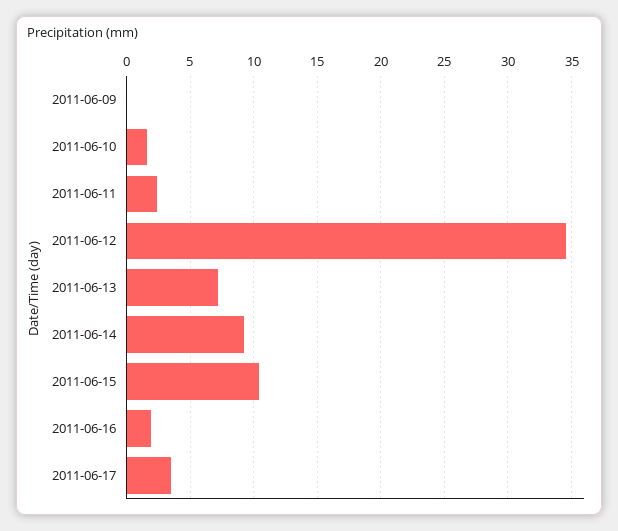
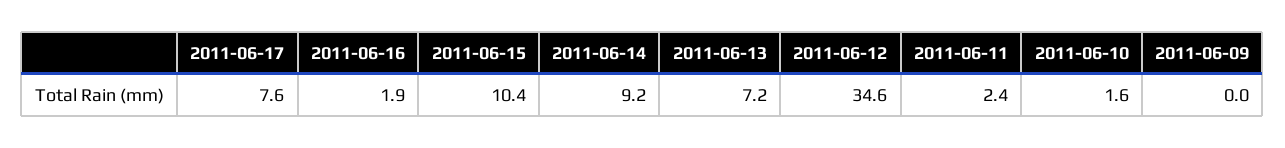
  {
    "2011-06-09": 0,
    "2011-06-10": 1.6,
    "2011-06-11": 2.4,
    "2011-06-12": 34.6,
    "2011-06-13": 7.2,
    "2011-06-14": 9.2,
    "2011-06-15": 10.4,
    "2011-06-16": 1.9,
-   "2011-06-17": 3.5
+   "2011-06-17": 7.6
  }

